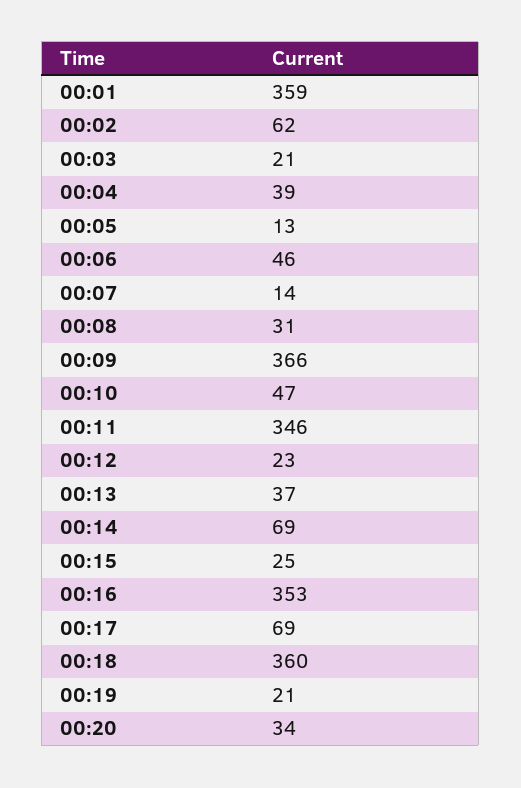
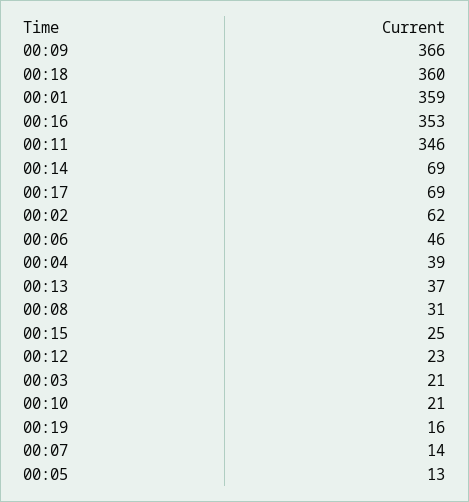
  {
    "00:01": 359,
    "00:02": 62,
    "00:03": 21,
    "00:04": 39,
    "00:05": 13,
    "00:06": 46,
    "00:07": 14,
    "00:08": 31,
    "00:09": 366,
-   "00:10": 47,
+   "00:10": 21,
    "00:11": 346,
    "00:12": 23,
    "00:13": 37,
    "00:14": 69,
    "00:15": 25,
    "00:16": 353,
    "00:17": 69,
    "00:18": 360,
-   "00:19": 21,
+   "00:19": 16
-   "00:20": 34
  }

